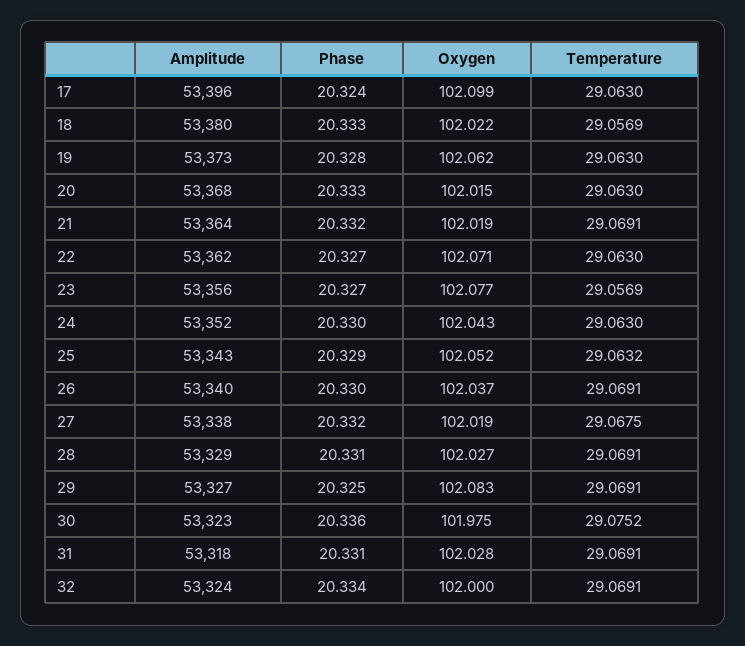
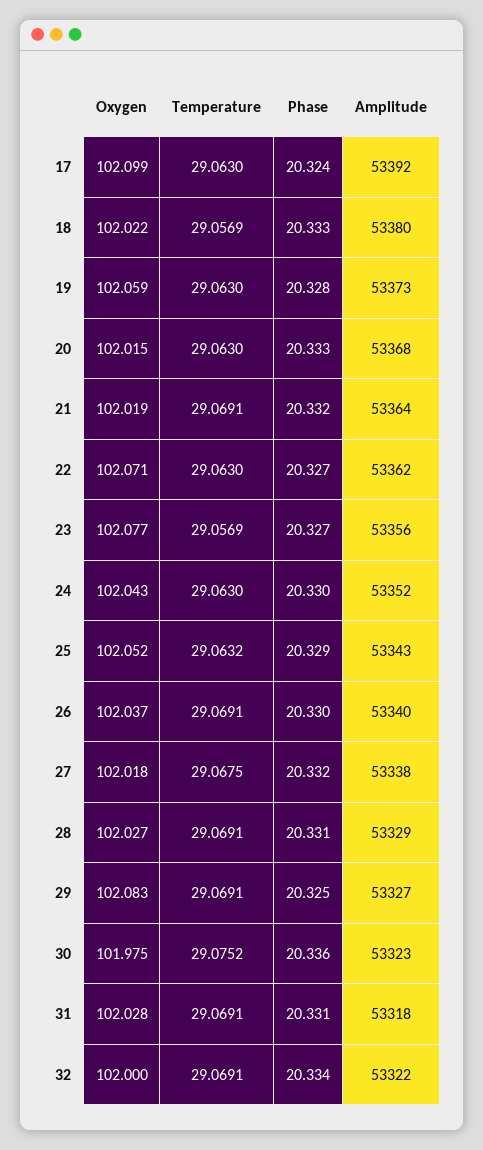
  {
    "Amplitude": {
-     "17": 53396,
+     "17": 53392,
      "18": 53380,
      "19": 53373,
      "20": 53368,
      "21": 53364,
      "22": 53362,
      "23": 53356,
      "24": 53352,
      "25": 53343,
      "26": 53340,
      "27": 53338,
      "28": 53329,
      "29": 53327,
      "30": 53323,
      "31": 53318,
-     "32": 53324
+     "32": 53322
    },
    "Phase": {
      "17": 20.324,
      "18": 20.333,
      "19": 20.328,
      "20": 20.333,
      "21": 20.332,
      "22": 20.327,
      "23": 20.327,
      "24": 20.33,
      "25": 20.329,
      "26": 20.33,
      "27": 20.332,
      "28": 20.331,
      "29": 20.325,
      "30": 20.336,
      "31": 20.331,
      "32": 20.334
    },
    "Oxygen": {
      "17": 102.099,
      "18": 102.022,
-     "19": 102.062,
+     "19": 102.059,
      "20": 102.015,
      "21": 102.019,
      "22": 102.071,
      "23": 102.077,
      "24": 102.043,
      "25": 102.052,
      "26": 102.037,
-     "27": 102.019,
+     "27": 102.018,
      "28": 102.027,
      "29": 102.083,
      "30": 101.975,
      "31": 102.028,
      "32": 102
    },
    "Temperature": {
      "17": 29.063,
      "18": 29.0569,
      "19": 29.063,
      "20": 29.063,
      "21": 29.0691,
      "22": 29.063,
      "23": 29.0569,
      "24": 29.063,
      "25": 29.0632,
      "26": 29.0691,
      "27": 29.0675,
      "28": 29.0691,
      "29": 29.0691,
      "30": 29.0752,
      "31": 29.0691,
      "32": 29.0691
    }
  }

